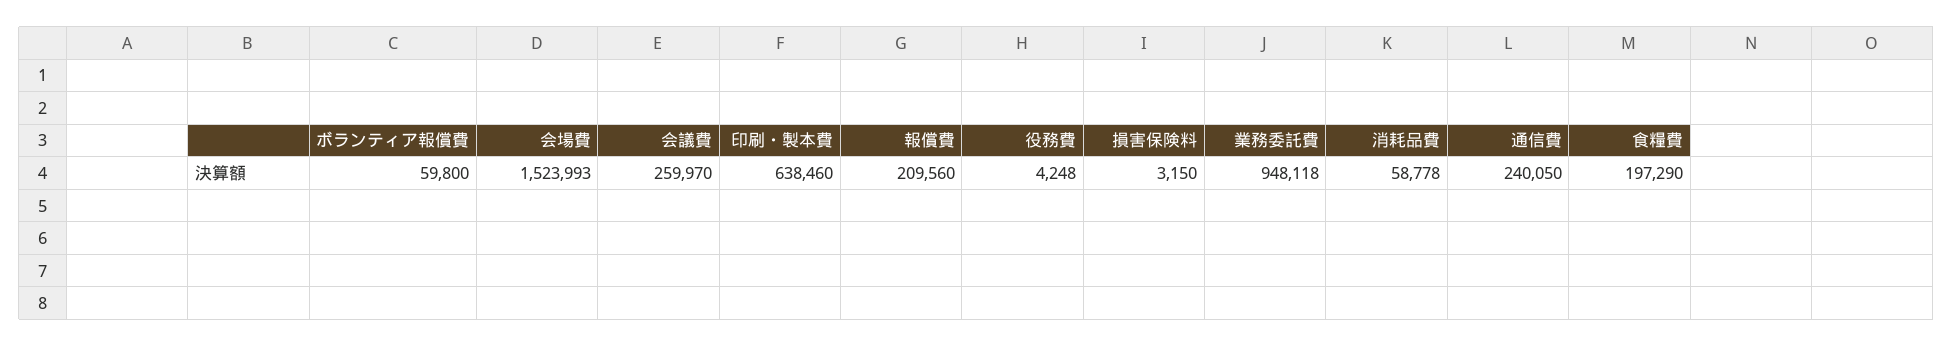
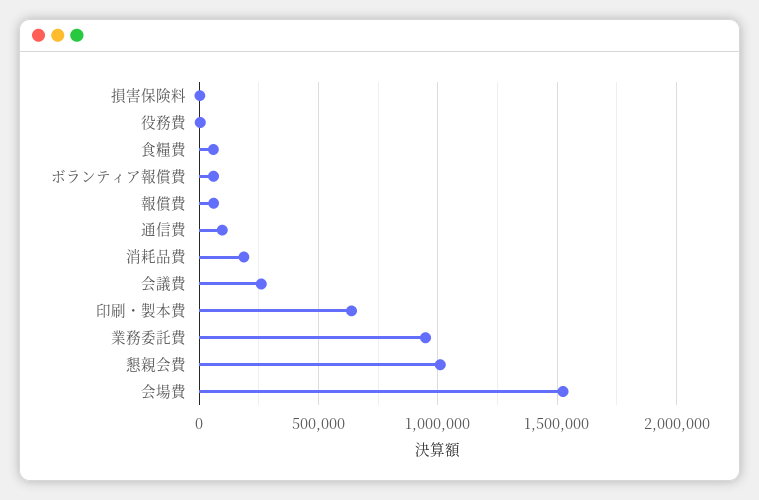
  {
    "ボランティア報償費": 59800,
    "会場費": 1523993,
    "会議費": 259970,
    "印刷・製本費": 638460,
-   "報償費": 209560,
+   "報償費": 50000,
    "役務費": 4248,
    "損害保険料": 3150,
    "業務委託費": 948118,
-   "消耗品費": 58778,
+   "消耗品費": 200000,
-   "通信費": 240050,
+   "通信費": 100000,
-   "食糧費": 197290
+   "食糧費": 50000,
+   "懇親会費": 1000000
  }

